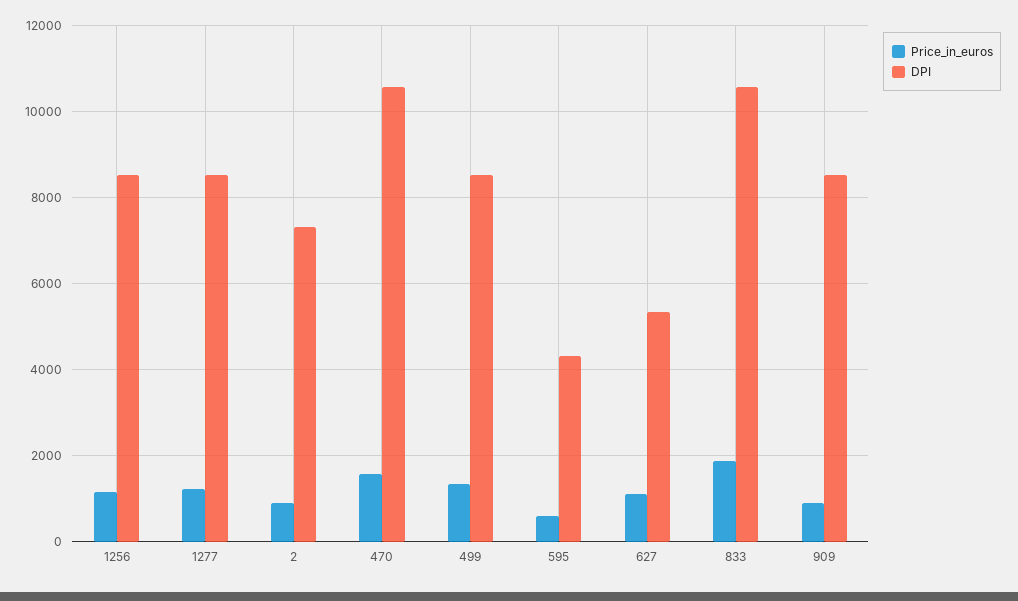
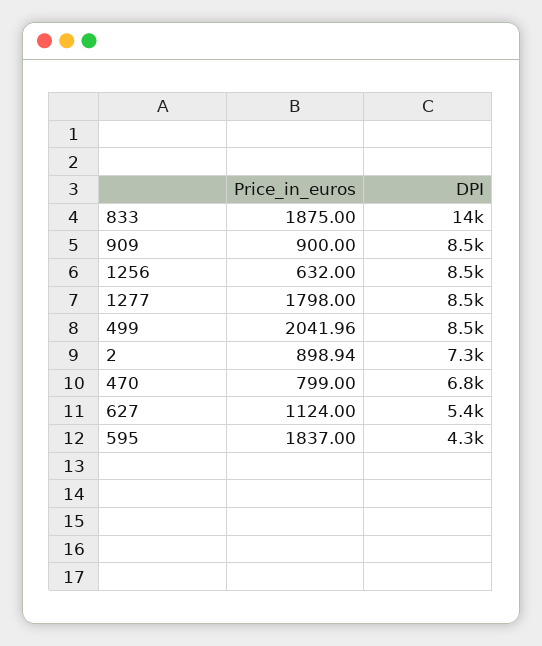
  {
    "Price_in_euros": {
-     "1256": 1200,
+     "1256": 632,
-     "1277": 1200,
+     "1277": 1798,
      "2": 898.94,
-     "470": 1600,
+     "470": 799,
-     "499": 1400,
+     "499": 2041.96,
-     "595": 600,
+     "595": 1837,
      "627": 1124,
      "833": 1875,
      "909": 900
    },
    "DPI": {
      "1256": 8500,
      "1277": 8500,
      "2": 7300,
-     "470": 10600,
+     "470": 6800,
      "499": 8500,
      "595": 4300,
      "627": 5400,
-     "833": 10600,
+     "833": 14000,
      "909": 8500
    }
  }

